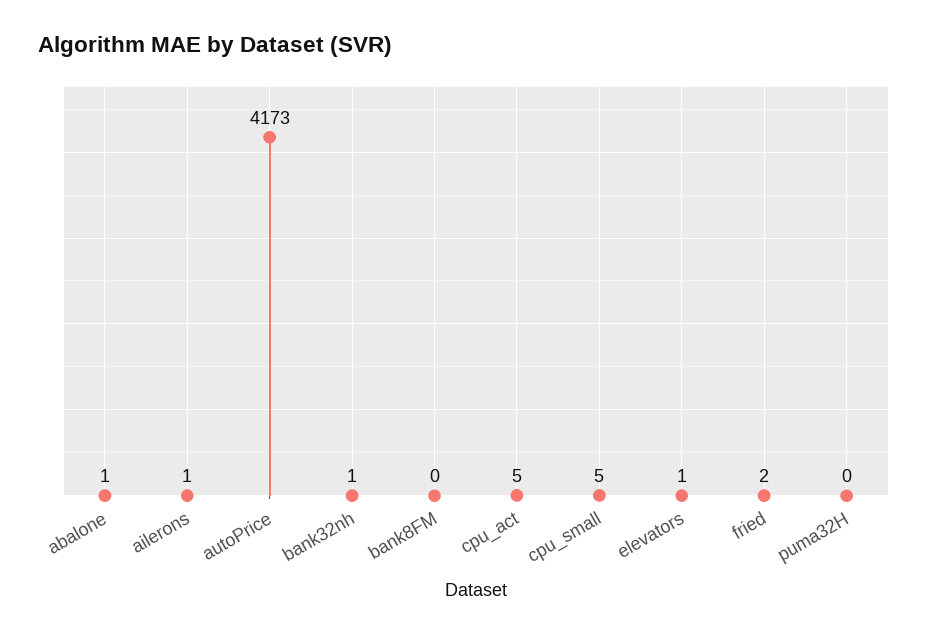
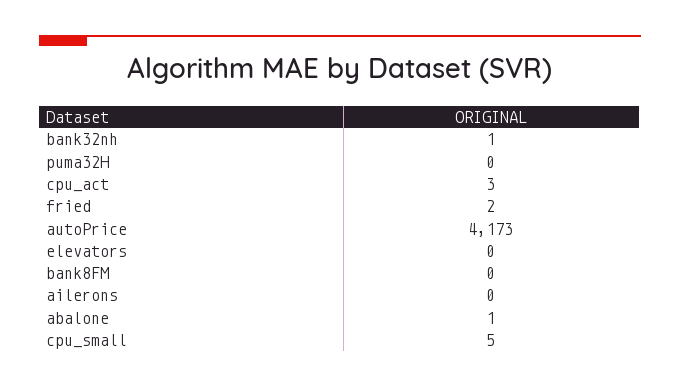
  {
    "abalone": 1,
-   "ailerons": 1,
+   "ailerons": 0,
    "autoPrice": 4173,
    "bank32nh": 1,
    "bank8FM": 0,
-   "cpu_act": 5,
+   "cpu_act": 3,
    "cpu_small": 5,
-   "elevators": 1,
+   "elevators": 0,
    "fried": 2,
    "puma32H": 0
  }

